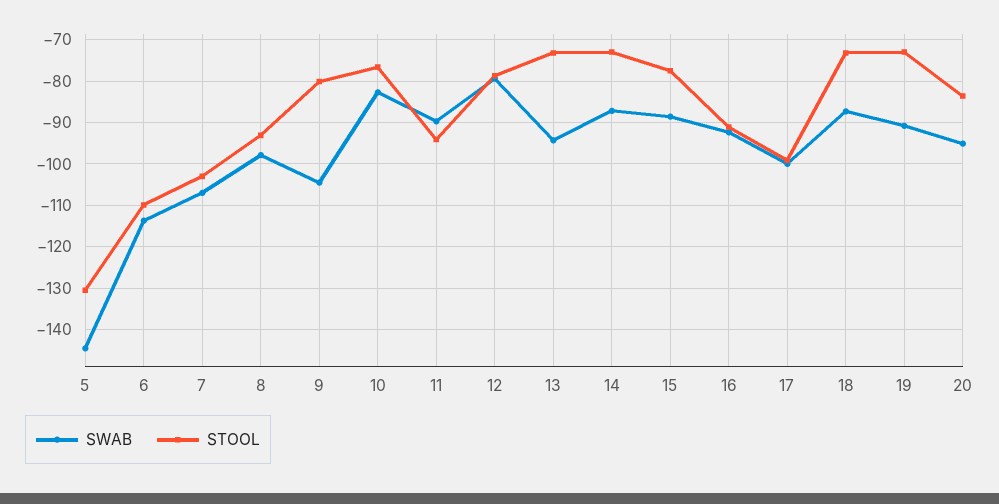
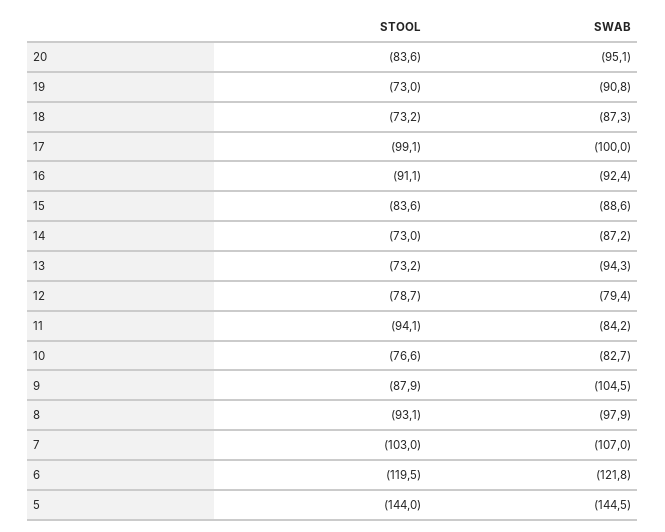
  {
    "SWAB": {
      "5": -144.5,
-     "6": -114,
+     "6": -121.8,
      "7": -107,
      "8": -97.9,
      "9": -104.5,
      "10": -82.7,
-     "11": -90,
+     "11": -84.2,
      "12": -79.4,
      "13": -94.3,
      "14": -87.2,
      "15": -88.6,
      "16": -92.4,
      "17": -100,
      "18": -87.3,
      "19": -90.8,
      "20": -95.1
    },
    "STOOL": {
-     "5": -130,
+     "5": -144,
-     "6": -110,
+     "6": -119.5,
      "7": -103,
      "8": -93.1,
-     "9": -80,
+     "9": -87.9,
      "10": -76.6,
      "11": -94.1,
      "12": -78.7,
      "13": -73.2,
      "14": -73,
-     "15": -78,
+     "15": -83.6,
      "16": -91.1,
      "17": -99.1,
      "18": -73.2,
      "19": -73,
      "20": -83.6
    }
  }

